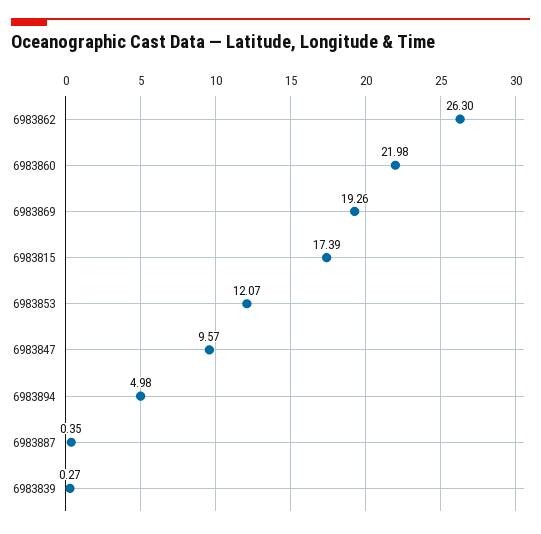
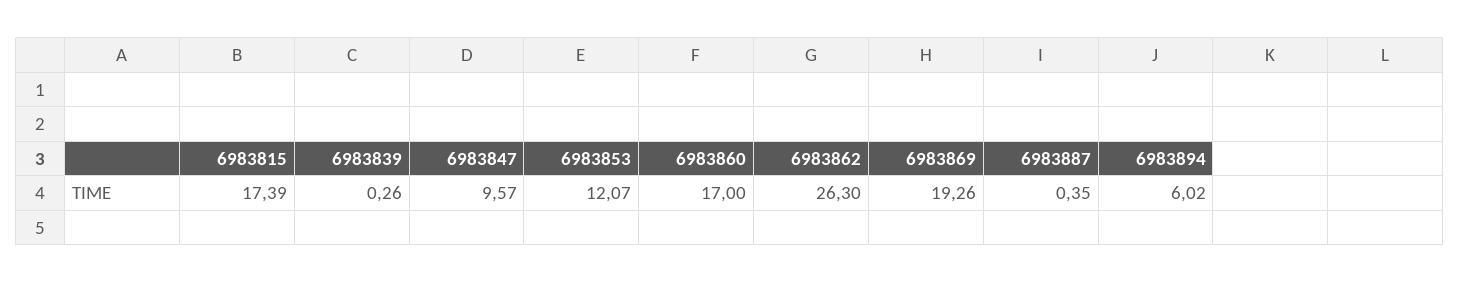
  {
    "6983862": 26.3,
-   "6983860": 21.98,
+   "6983860": 17,
    "6983869": 19.26,
    "6983815": 17.39,
    "6983853": 12.07,
    "6983847": 9.57,
-   "6983894": 4.98,
+   "6983894": 6.02,
    "6983887": 0.35,
-   "6983839": 0.27
+   "6983839": 0.26
  }

